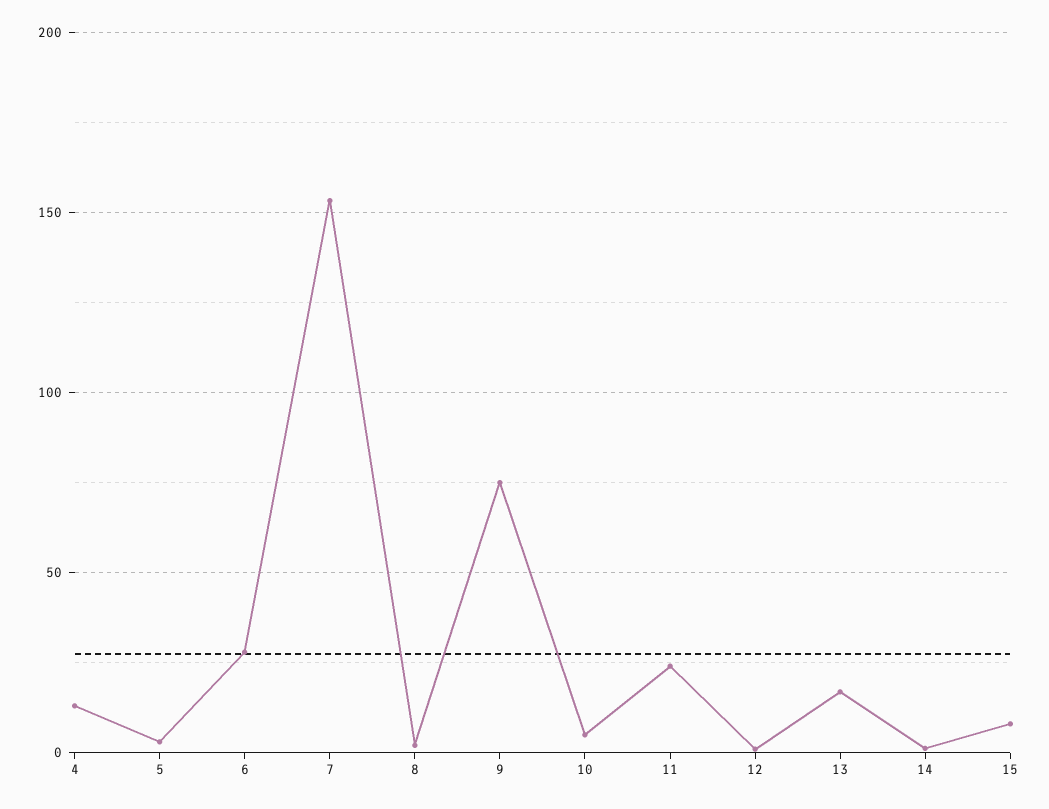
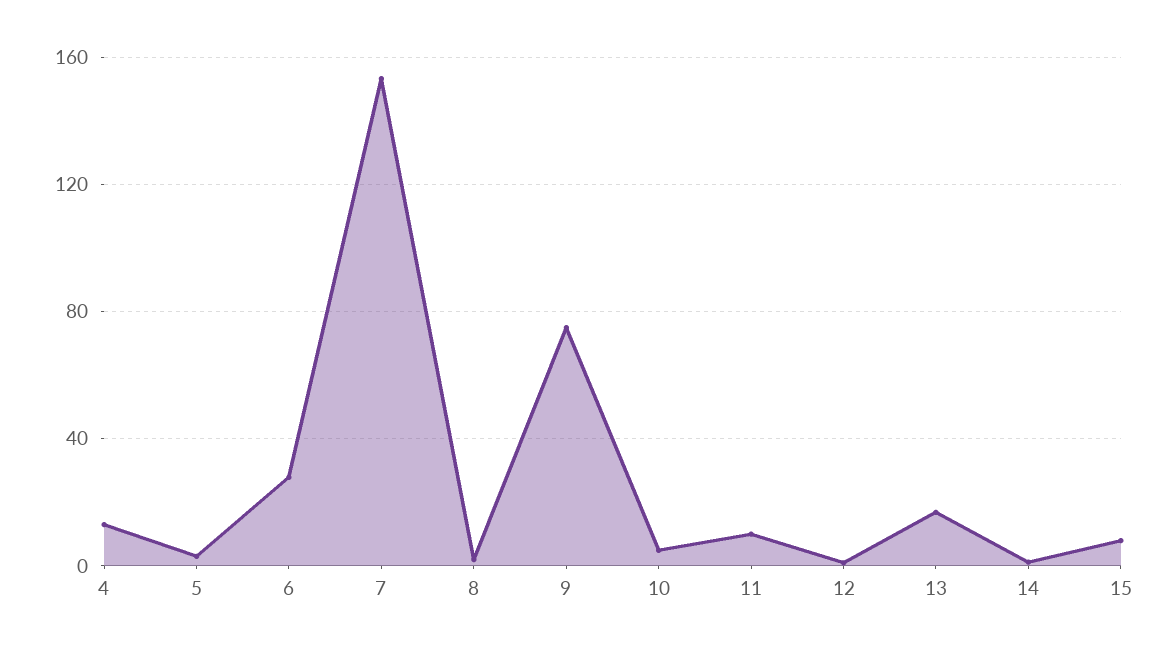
  {
    "4": 15,
    "5": 5,
    "6": 30,
    "7": 155,
    "8": 0,
    "9": 75,
    "10": 5,
-   "11": 25,
+   "11": 10,
    "12": 0,
    "13": 15,
    "14": 0,
    "15": 10
  }

